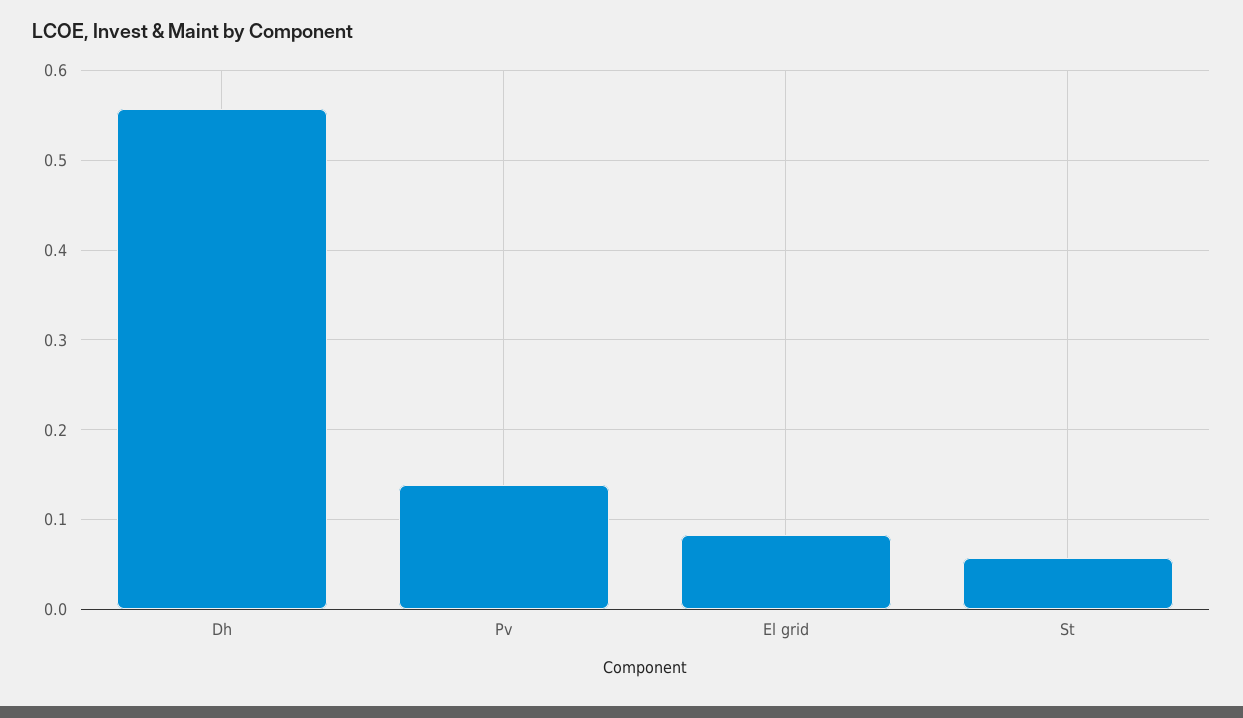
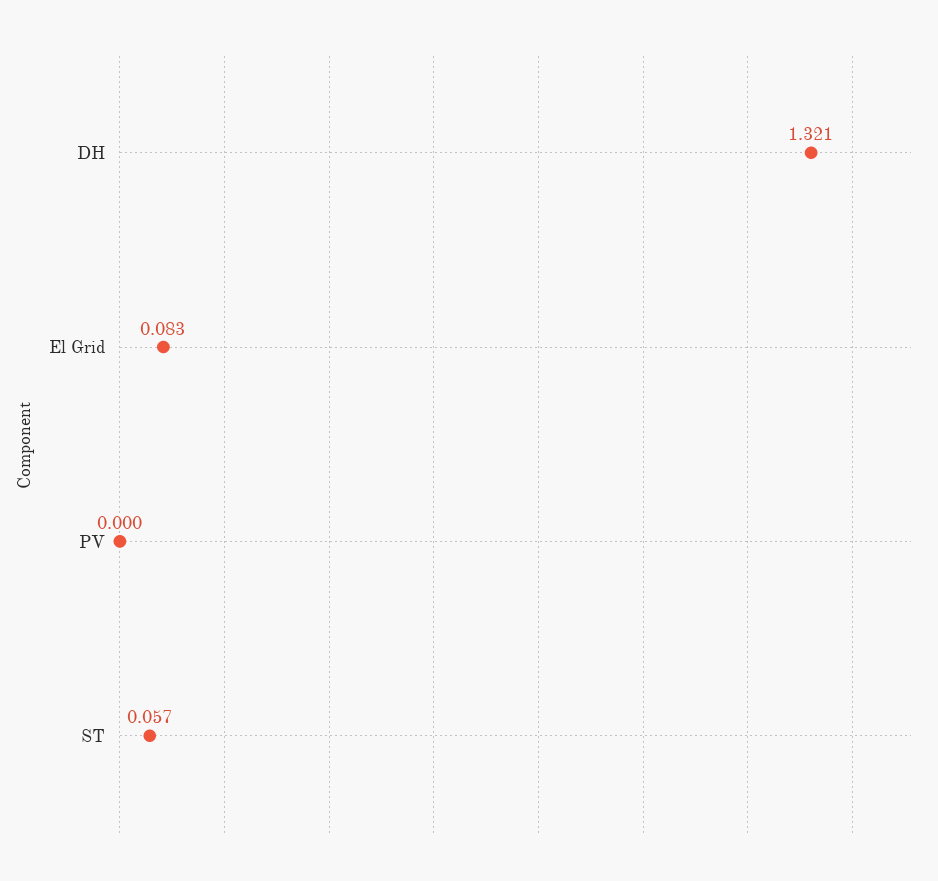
  {
-   "Dh": 0.56,
+   "Dh": 1.321,
-   "Pv": 0.14,
+   "Pv": 0,
    "El grid": 0.083,
    "St": 0.057
  }

